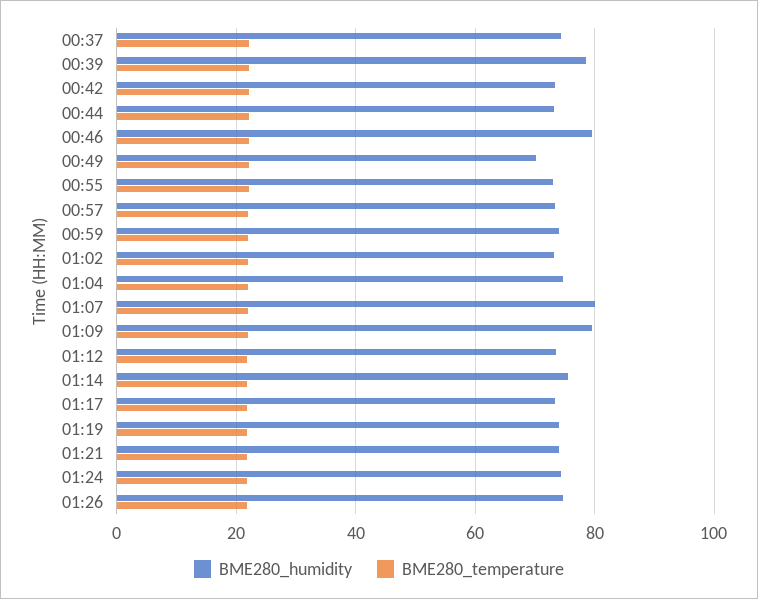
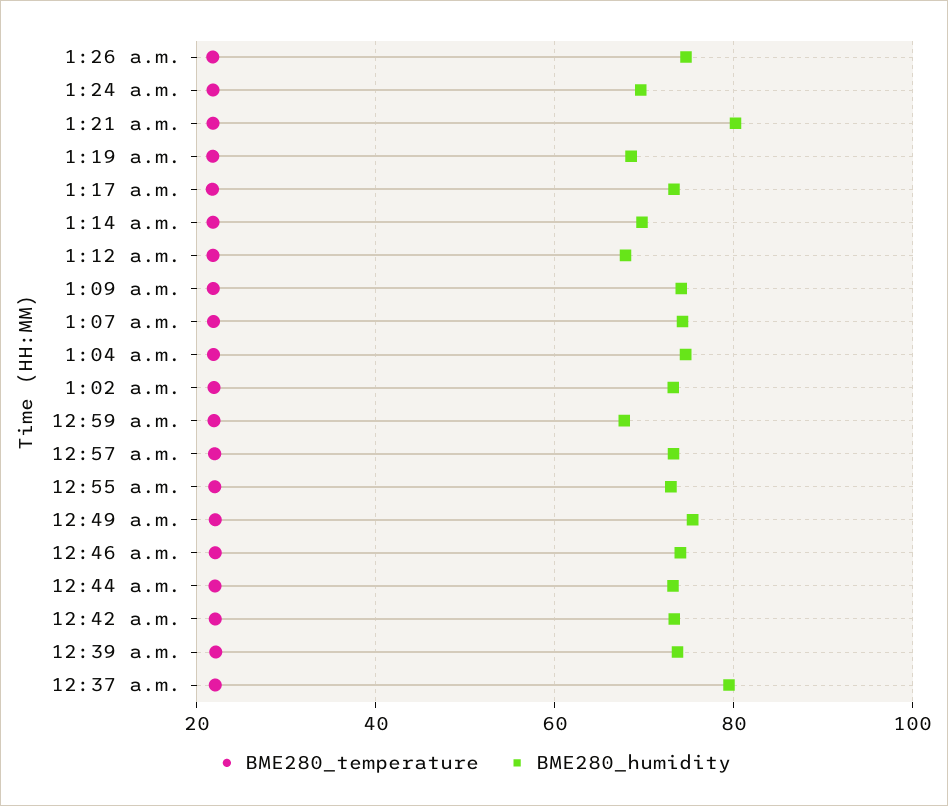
  {
    "BME280_humidity": {
-     "00:37": 74,
+     "00:37": 80,
-     "00:39": 78,
+     "00:39": 74,
      "00:42": 74,
      "00:44": 74,
-     "00:46": 80,
+     "00:46": 74,
-     "00:49": 70,
+     "00:49": 76,
      "00:55": 74,
      "00:57": 74,
-     "00:59": 74,
+     "00:59": 68,
      "01:02": 74,
      "01:04": 74,
-     "01:07": 80,
+     "01:07": 74,
-     "01:09": 80,
+     "01:09": 74,
-     "01:12": 74,
+     "01:12": 68,
-     "01:14": 76,
+     "01:14": 70,
      "01:17": 74,
-     "01:19": 74,
+     "01:19": 68,
-     "01:21": 74,
+     "01:21": 80,
-     "01:24": 74,
+     "01:24": 70,
      "01:26": 74
    },
    "BME280_temperature": {
      "00:37": 22,
      "00:39": 22,
      "00:42": 22,
      "00:44": 22,
      "00:46": 22,
      "00:49": 22,
      "00:55": 22,
      "00:57": 22,
      "00:59": 22,
      "01:02": 22,
      "01:04": 22,
      "01:07": 22,
      "01:09": 22,
      "01:12": 22,
      "01:14": 22,
      "01:17": 22,
      "01:19": 22,
      "01:21": 22,
      "01:24": 22,
      "01:26": 22
    }
  }

